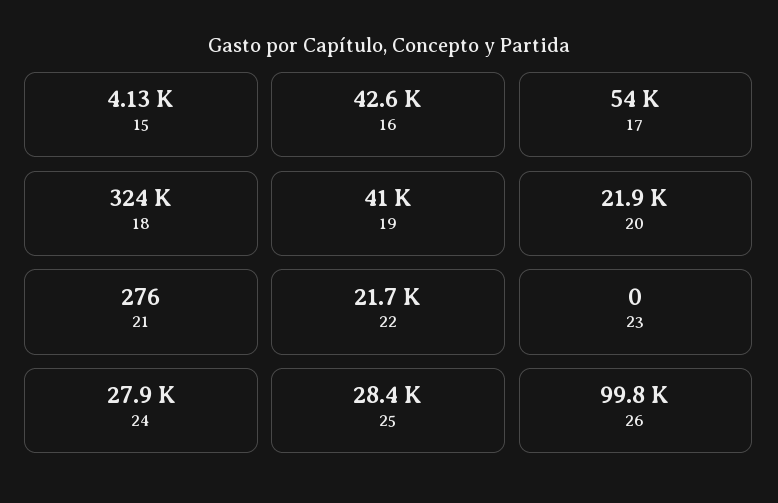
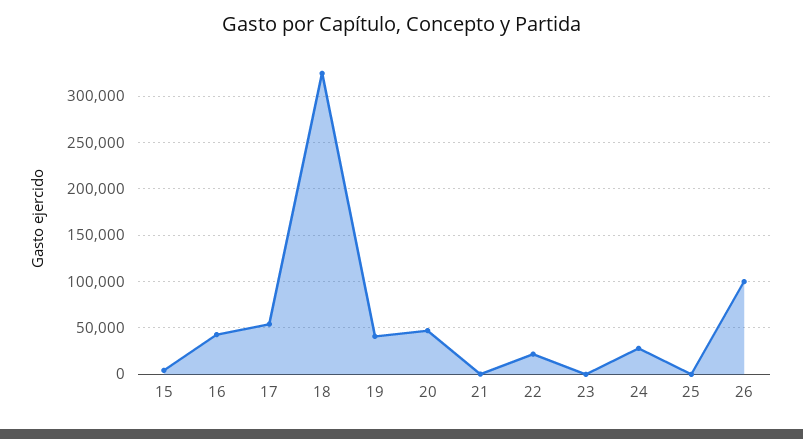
  {
    "15": 4130,
    "16": 42600,
    "17": 54000,
    "18": 324000,
    "19": 41000,
-   "20": 21900,
+   "20": 50000,
    "21": 276,
    "22": 21700,
    "23": 0,
    "24": 27900,
-   "25": 28400,
+   "25": 0,
    "26": 99800
  }

